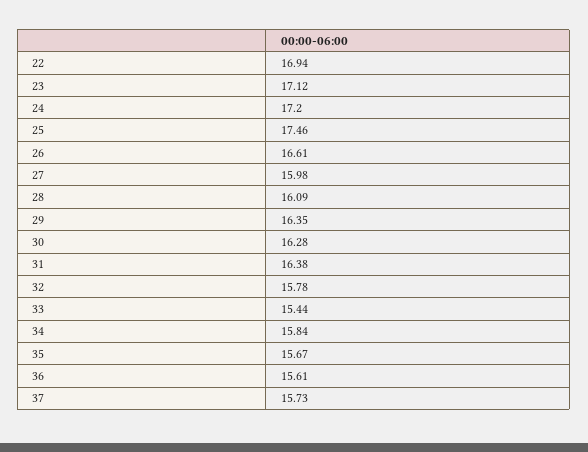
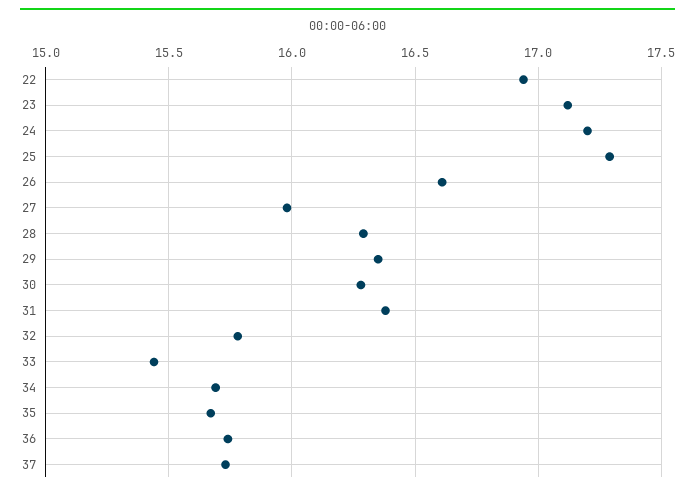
  {
    "22": 16.94,
    "23": 17.12,
    "24": 17.2,
-   "25": 17.46,
+   "25": 17.3,
    "26": 16.61,
    "27": 15.98,
-   "28": 16.09,
+   "28": 16.3,
    "29": 16.35,
    "30": 16.28,
    "31": 16.38,
    "32": 15.78,
    "33": 15.44,
-   "34": 15.84,
+   "34": 15.7,
    "35": 15.67,
-   "36": 15.61,
+   "36": 15.75,
    "37": 15.73
  }

